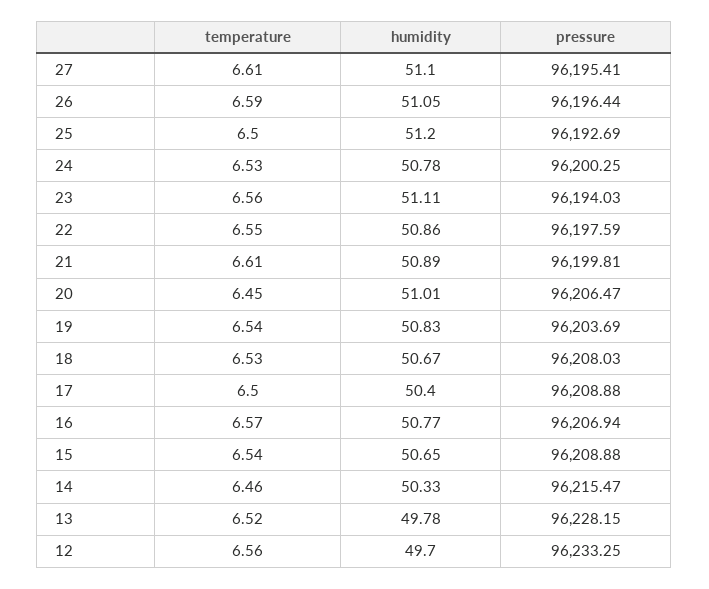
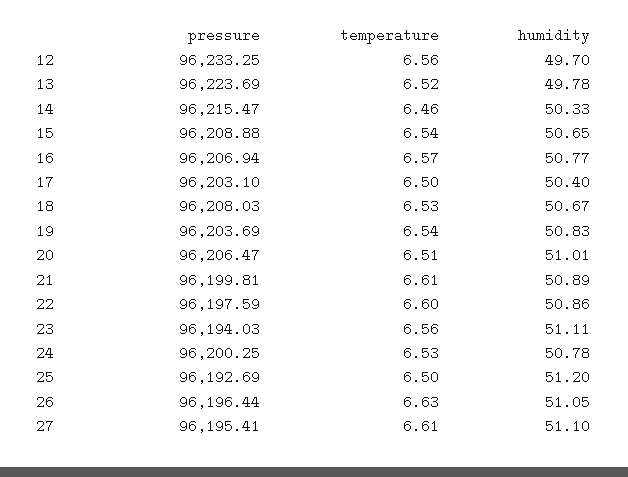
  {
    "temperature": {
      "27": 6.61,
-     "26": 6.59,
+     "26": 6.63,
      "25": 6.5,
      "24": 6.53,
      "23": 6.56,
-     "22": 6.55,
+     "22": 6.6,
      "21": 6.61,
-     "20": 6.45,
+     "20": 6.51,
      "19": 6.54,
      "18": 6.53,
      "17": 6.5,
      "16": 6.57,
      "15": 6.54,
      "14": 6.46,
      "13": 6.52,
      "12": 6.56
    },
    "humidity": {
      "27": 51.1,
      "26": 51.05,
      "25": 51.2,
      "24": 50.78,
      "23": 51.11,
      "22": 50.86,
      "21": 50.89,
      "20": 51.01,
      "19": 50.83,
      "18": 50.67,
      "17": 50.4,
      "16": 50.77,
      "15": 50.65,
      "14": 50.33,
      "13": 49.78,
      "12": 49.7
    },
    "pressure": {
      "27": 96195.41,
      "26": 96196.44,
      "25": 96192.69,
      "24": 96200.25,
      "23": 96194.03,
      "22": 96197.59,
      "21": 96199.81,
      "20": 96206.47,
      "19": 96203.69,
      "18": 96208.03,
-     "17": 96208.88,
+     "17": 96203.1,
      "16": 96206.94,
      "15": 96208.88,
      "14": 96215.47,
-     "13": 96228.15,
+     "13": 96223.69,
      "12": 96233.25
    }
  }

